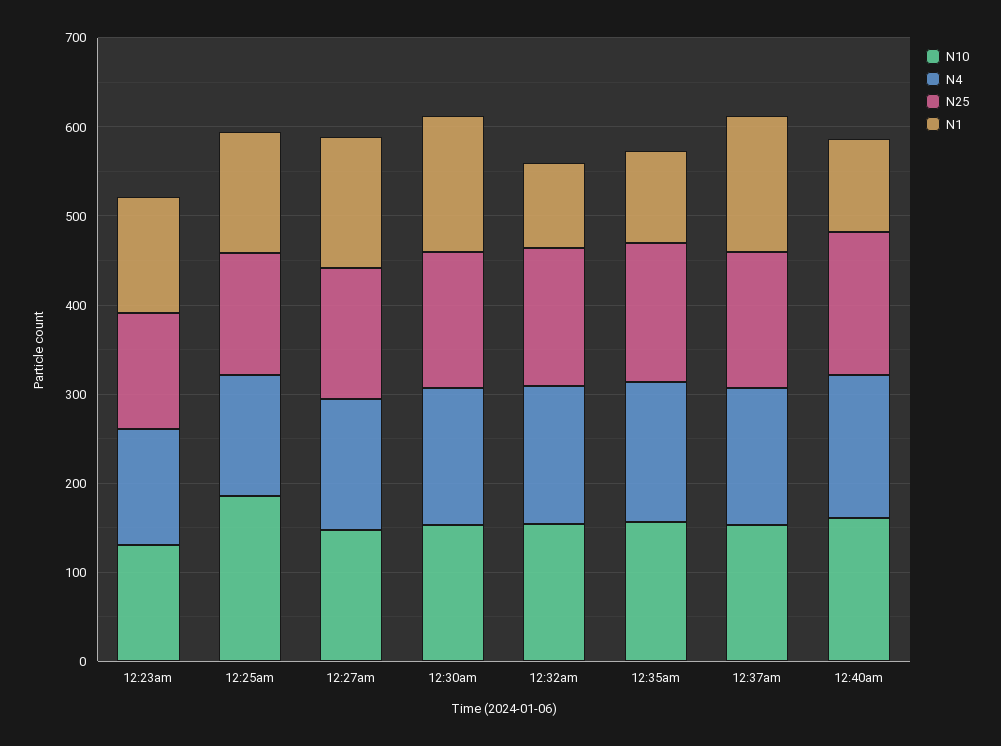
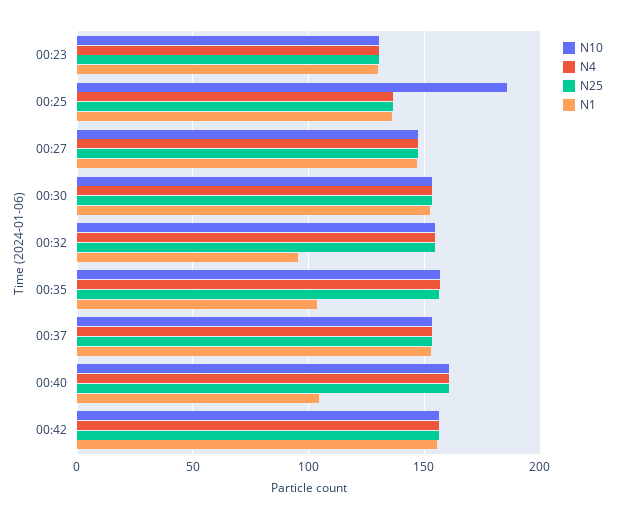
  {
    "N10": {
      "12:23am": 130,
      "12:25am": 185,
      "12:27am": 145,
      "12:30am": 155,
      "12:32am": 155,
      "12:35am": 155,
      "12:37am": 155,
-     "12:40am": 160
+     "12:40am": 160,
+     "00:42": 155
    },
    "N4": {
      "12:23am": 130,
      "12:25am": 135,
      "12:27am": 145,
      "12:30am": 155,
      "12:32am": 155,
      "12:35am": 155,
      "12:37am": 155,
-     "12:40am": 160
+     "12:40am": 160,
+     "00:42": 155
    },
    "N25": {
      "12:23am": 130,
      "12:25am": 135,
      "12:27am": 145,
      "12:30am": 155,
      "12:32am": 155,
      "12:35am": 155,
      "12:37am": 155,
-     "12:40am": 160
+     "12:40am": 160,
+     "00:42": 155
    },
    "N1": {
      "12:23am": 130,
      "12:25am": 135,
      "12:27am": 145,
      "12:30am": 155,
      "12:32am": 95,
      "12:35am": 105,
      "12:37am": 155,
-     "12:40am": 105
+     "12:40am": 105,
+     "00:42": 155
    }
  }

